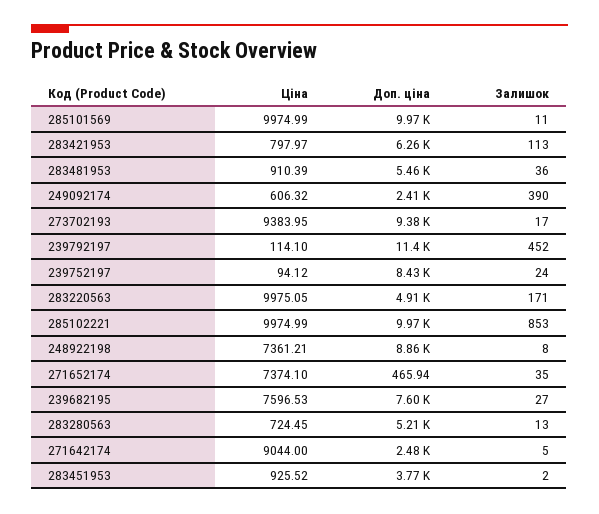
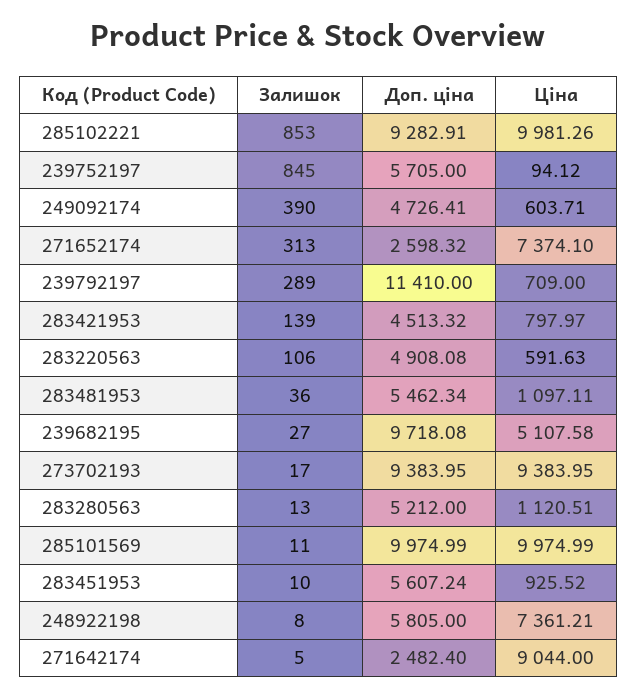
  {
    "Ціна": {
      "285101569": 9974.99,
      "283421953": 797.97,
-     "283481953": 910.39,
+     "283481953": 1097.11,
-     "249092174": 606.32,
+     "249092174": 603.71,
      "273702193": 9383.95,
-     "239792197": 114.1,
+     "239792197": 709,
      "239752197": 94.12,
-     "283220563": 9975.05,
+     "283220563": 591.63,
-     "285102221": 9974.99,
+     "285102221": 9981.26,
      "248922198": 7361.21,
      "271652174": 7374.1,
-     "239682195": 7596.53,
+     "239682195": 5107.58,
-     "283280563": 724.45,
+     "283280563": 1120.51,
      "271642174": 9044,
      "283451953": 925.52
    },
    "Доп. ціна": {
      "285101569": 9974.99,
-     "283421953": 6260,
+     "283421953": 4513.32,
      "283481953": 5462.34,
-     "249092174": 2410,
+     "249092174": 4726.41,
      "273702193": 9383.95,
      "239792197": 11410,
-     "239752197": 8430,
+     "239752197": 5705,
      "283220563": 4908.08,
-     "285102221": 9970,
+     "285102221": 9282.91,
-     "248922198": 8860,
+     "248922198": 5805,
-     "271652174": 465.94,
+     "271652174": 2598.32,
-     "239682195": 7600,
+     "239682195": 9718.08,
      "283280563": 5212,
      "271642174": 2482.4,
-     "283451953": 3770
+     "283451953": 5607.24
    },
    "Залишок": {
      "285101569": 11,
-     "283421953": 113,
+     "283421953": 139,
      "283481953": 36,
      "249092174": 390,
      "273702193": 17,
-     "239792197": 452,
+     "239792197": 289,
-     "239752197": 24,
+     "239752197": 845,
-     "283220563": 171,
+     "283220563": 106,
      "285102221": 853,
      "248922198": 8,
-     "271652174": 35,
+     "271652174": 313,
      "239682195": 27,
      "283280563": 13,
      "271642174": 5,
-     "283451953": 2
+     "283451953": 10
    }
  }

